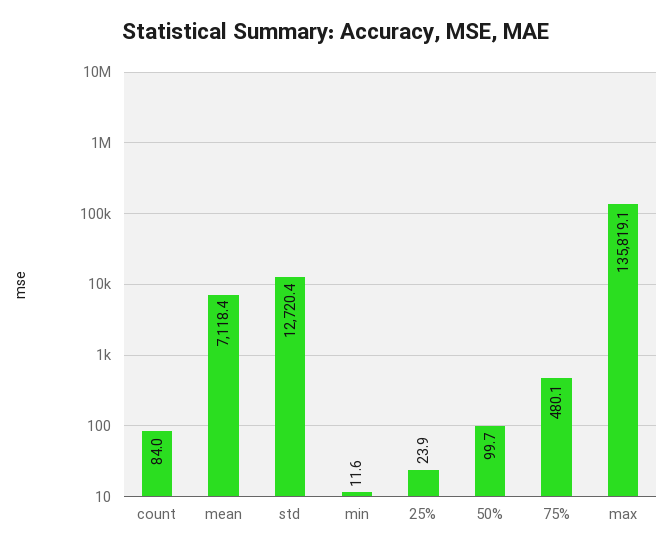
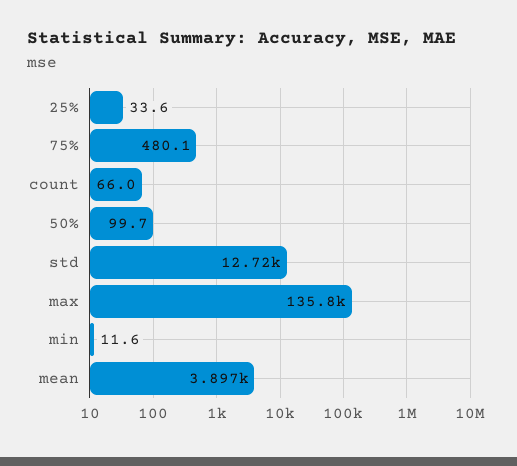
  {
-   "count": 84,
+   "count": 66,
-   "mean": 7118.4,
+   "mean": 3897,
    "std": 12720.4,
    "min": 11.6,
-   "25%": 23.9,
+   "25%": 33.6,
    "50%": 99.7,
    "75%": 480.1,
    "max": 135819.1
  }

